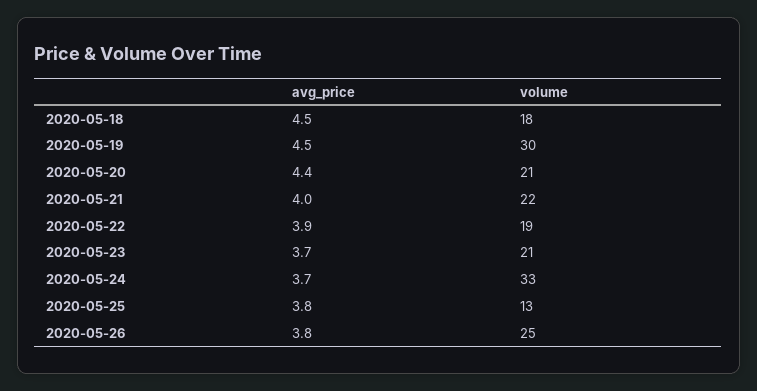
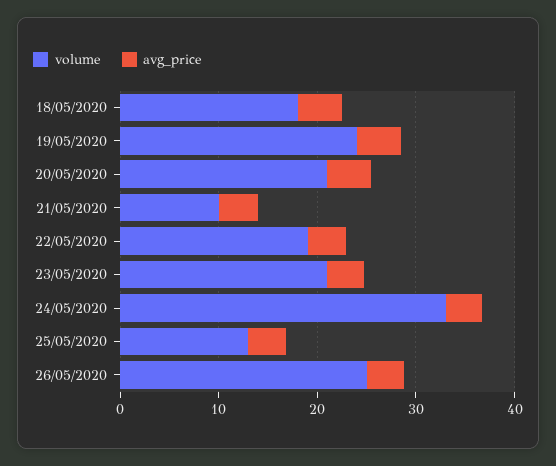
  {
    "avg_price": {
      "2020-05-18": 4.5,
      "2020-05-19": 4.5,
      "2020-05-20": 4.4,
      "2020-05-21": 4,
      "2020-05-22": 3.9,
      "2020-05-23": 3.7,
      "2020-05-24": 3.7,
      "2020-05-25": 3.8,
      "2020-05-26": 3.8
    },
    "volume": {
      "2020-05-18": 18,
-     "2020-05-19": 30,
+     "2020-05-19": 24,
      "2020-05-20": 21,
-     "2020-05-21": 22,
+     "2020-05-21": 10,
      "2020-05-22": 19,
      "2020-05-23": 21,
      "2020-05-24": 33,
      "2020-05-25": 13,
      "2020-05-26": 25
    }
  }

